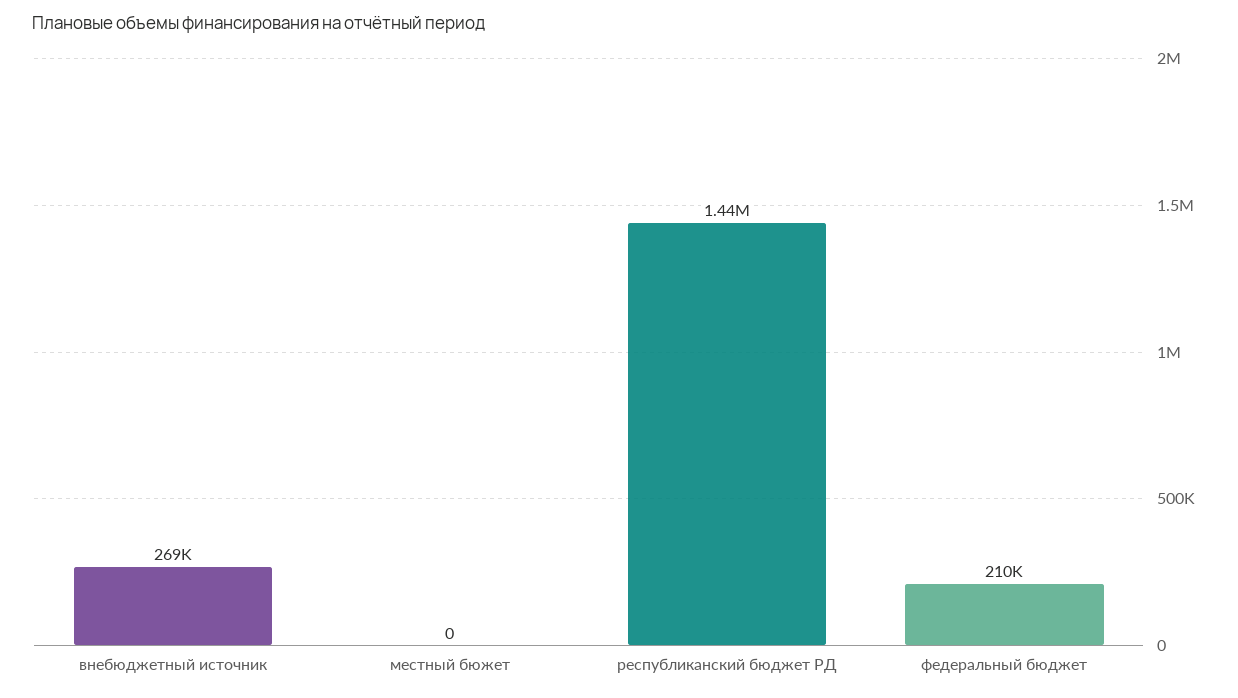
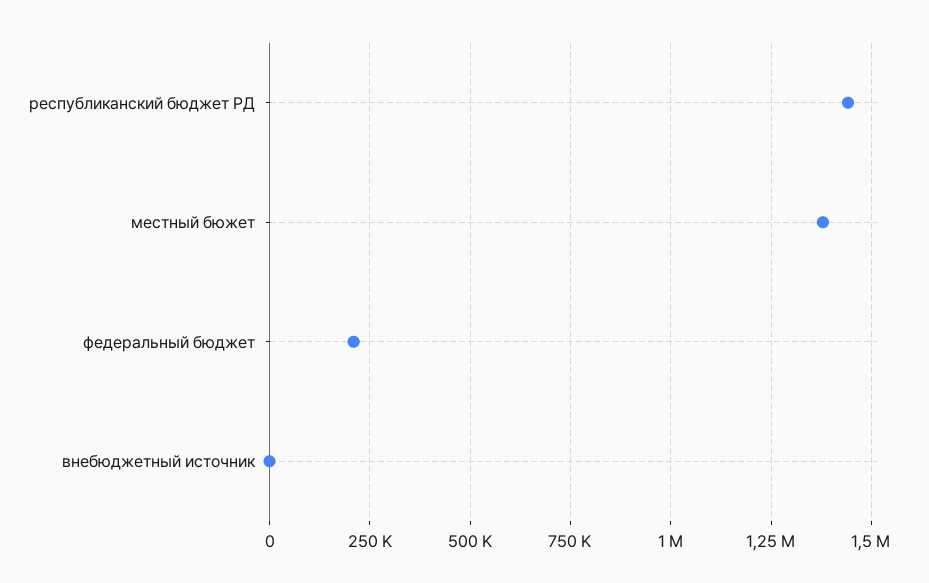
  {
-   "внебюджетный источник": 269000,
+   "внебюджетный источник": 0,
-   "местный бюжет": 0,
+   "местный бюжет": 1375000,
    "республиканский бюджет РД": 1440000,
    "федеральный бюджет": 210000
  }

